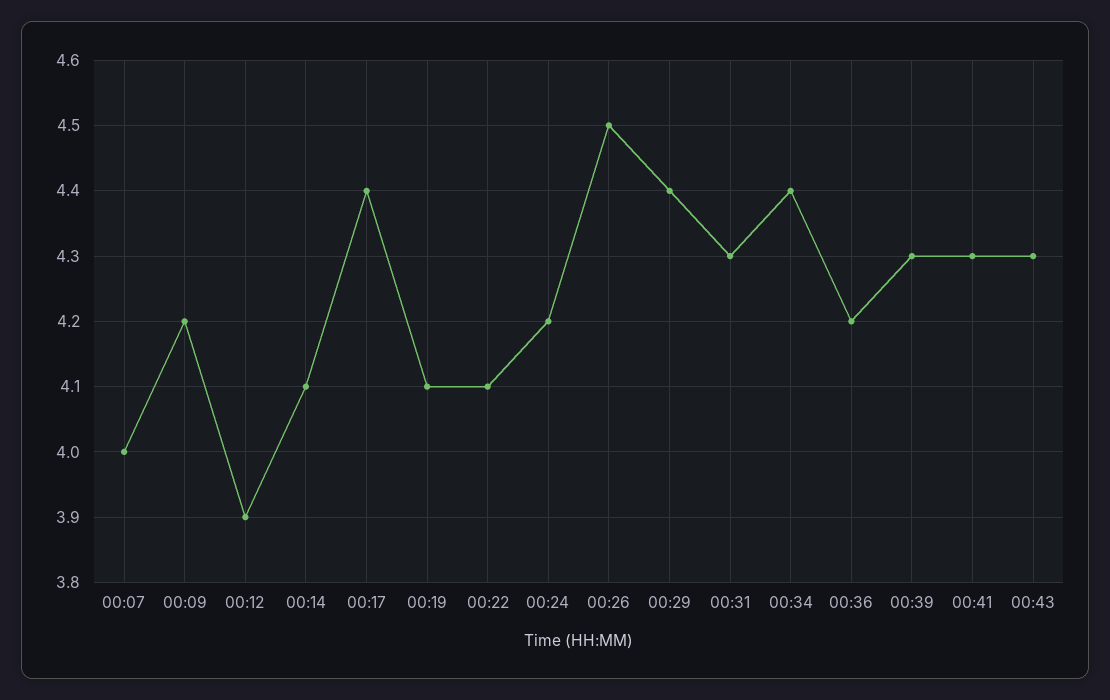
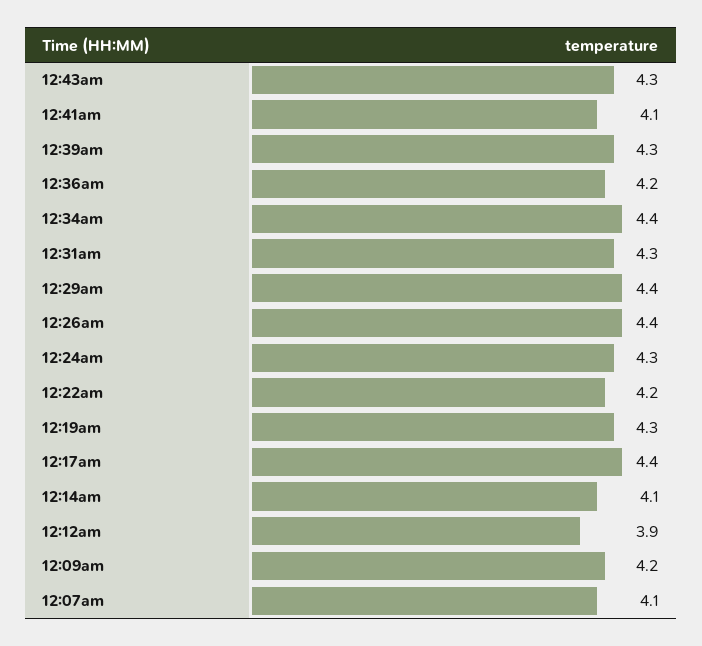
  {
-   "00:07": 4,
+   "00:07": 4.1,
    "00:09": 4.2,
    "00:12": 3.9,
    "00:14": 4.1,
    "00:17": 4.4,
-   "00:19": 4.1,
+   "00:19": 4.3,
-   "00:22": 4.1,
+   "00:22": 4.2,
-   "00:24": 4.2,
+   "00:24": 4.3,
-   "00:26": 4.5,
+   "00:26": 4.4,
    "00:29": 4.4,
    "00:31": 4.3,
    "00:34": 4.4,
    "00:36": 4.2,
    "00:39": 4.3,
-   "00:41": 4.3,
+   "00:41": 4.1,
    "00:43": 4.3
  }

